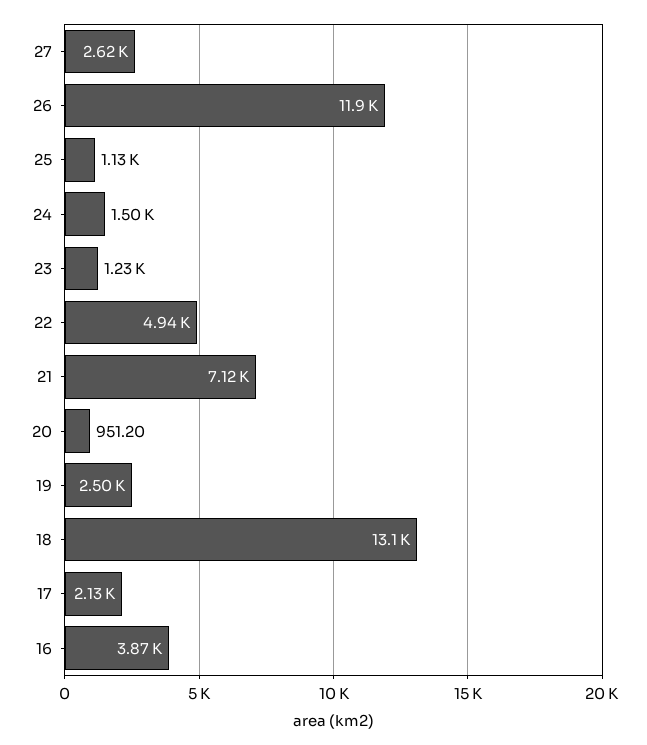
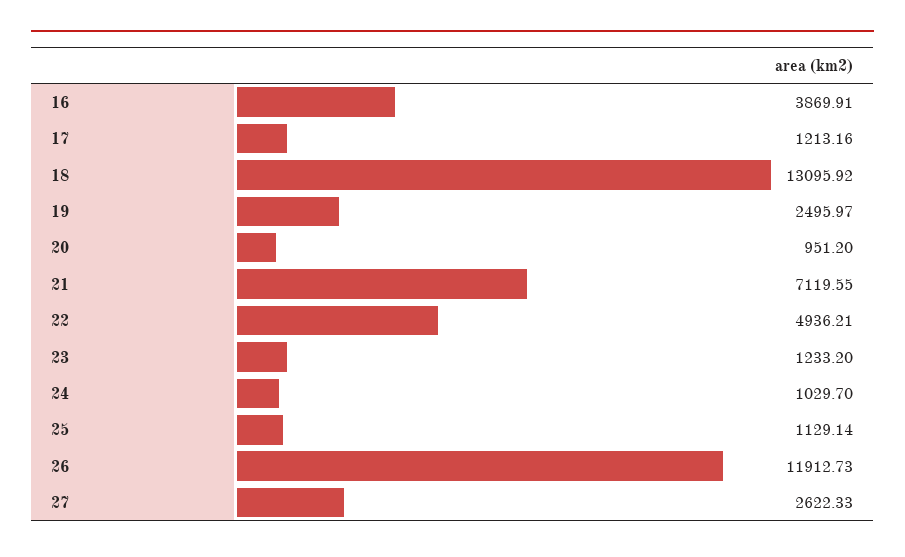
  {
    "27": 2622.33,
    "26": 11912.73,
    "25": 1129.14,
-   "24": 1500,
+   "24": 1029.7,
    "23": 1233.2,
    "22": 4936.21,
    "21": 7119.55,
    "20": 951.2,
    "19": 2495.97,
    "18": 13095.92,
-   "17": 2130,
+   "17": 1213.16,
    "16": 3869.91
  }

